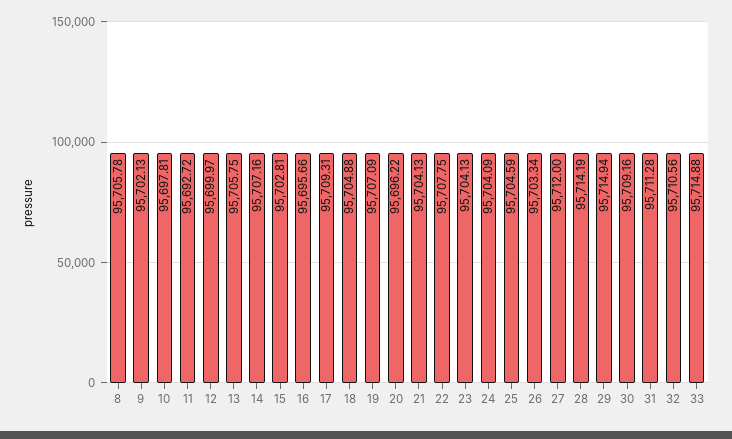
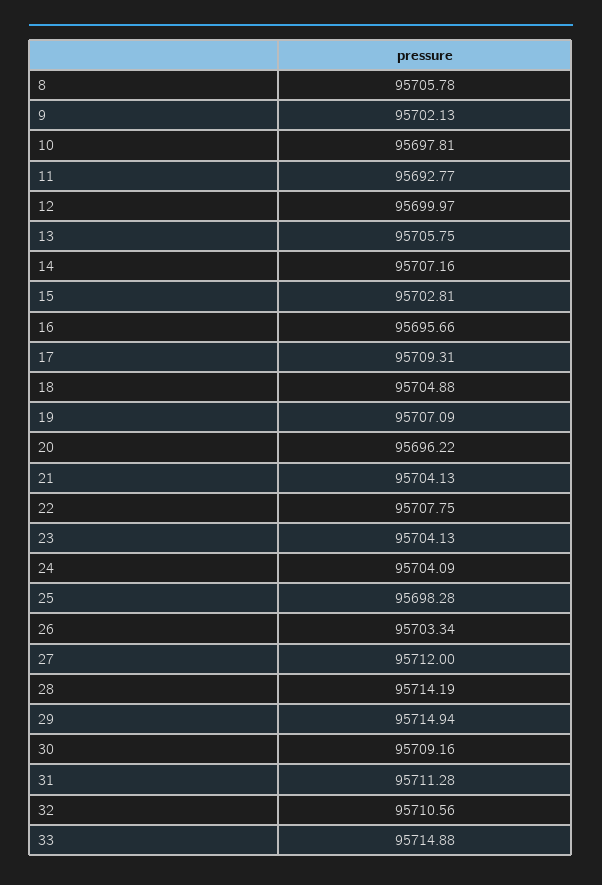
  {
    "8": 95705.78,
    "9": 95702.13,
    "10": 95697.81,
-   "11": 95692.72,
+   "11": 95692.77,
    "12": 95699.97,
    "13": 95705.75,
    "14": 95707.16,
    "15": 95702.81,
    "16": 95695.66,
    "17": 95709.31,
    "18": 95704.88,
    "19": 95707.09,
    "20": 95696.22,
    "21": 95704.13,
    "22": 95707.75,
    "23": 95704.13,
    "24": 95704.09,
-   "25": 95704.59,
+   "25": 95698.28,
    "26": 95703.34,
    "27": 95712,
    "28": 95714.19,
    "29": 95714.94,
    "30": 95709.16,
    "31": 95711.28,
    "32": 95710.56,
    "33": 95714.88
  }

